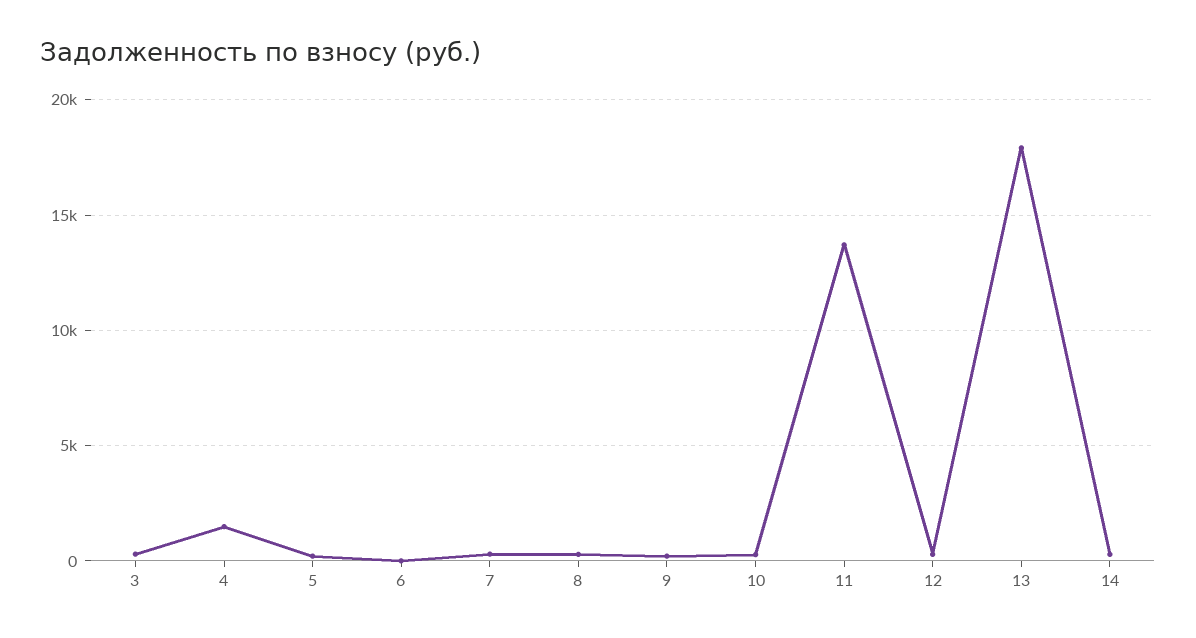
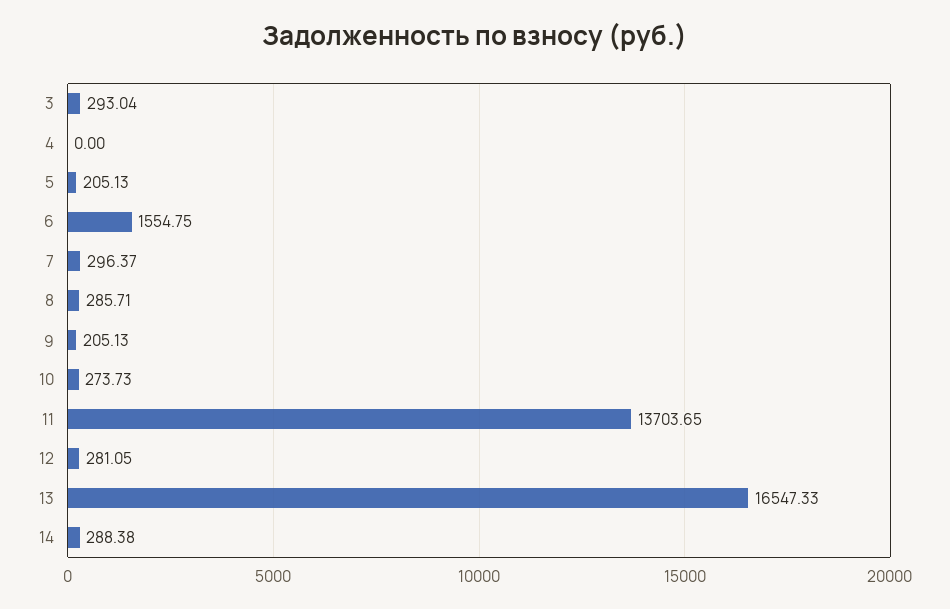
  {
    "3": 293.04,
-   "4": 1500,
+   "4": 0,
    "5": 205.13,
-   "6": 0,
+   "6": 1554.75,
    "7": 296.37,
    "8": 285.71,
    "9": 205.13,
    "10": 273.73,
    "11": 13703.65,
    "12": 281.05,
-   "13": 18000,
+   "13": 16547.33,
    "14": 288.38
  }

